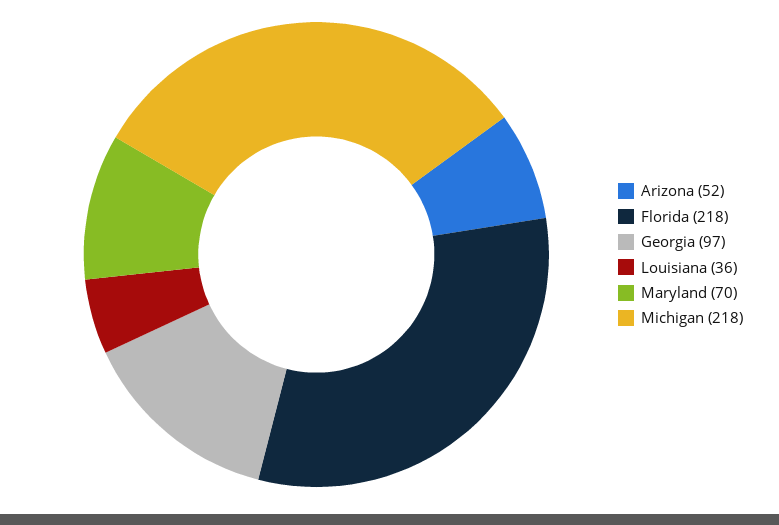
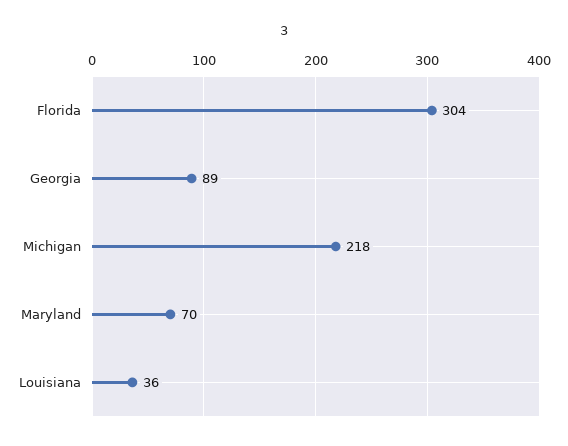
  {
-   "Arizona": 52,
-   "Florida": 218,
+   "Florida": 304,
-   "Georgia": 97,
+   "Georgia": 89,
    "Louisiana": 36,
    "Maryland": 70,
    "Michigan": 218
  }

